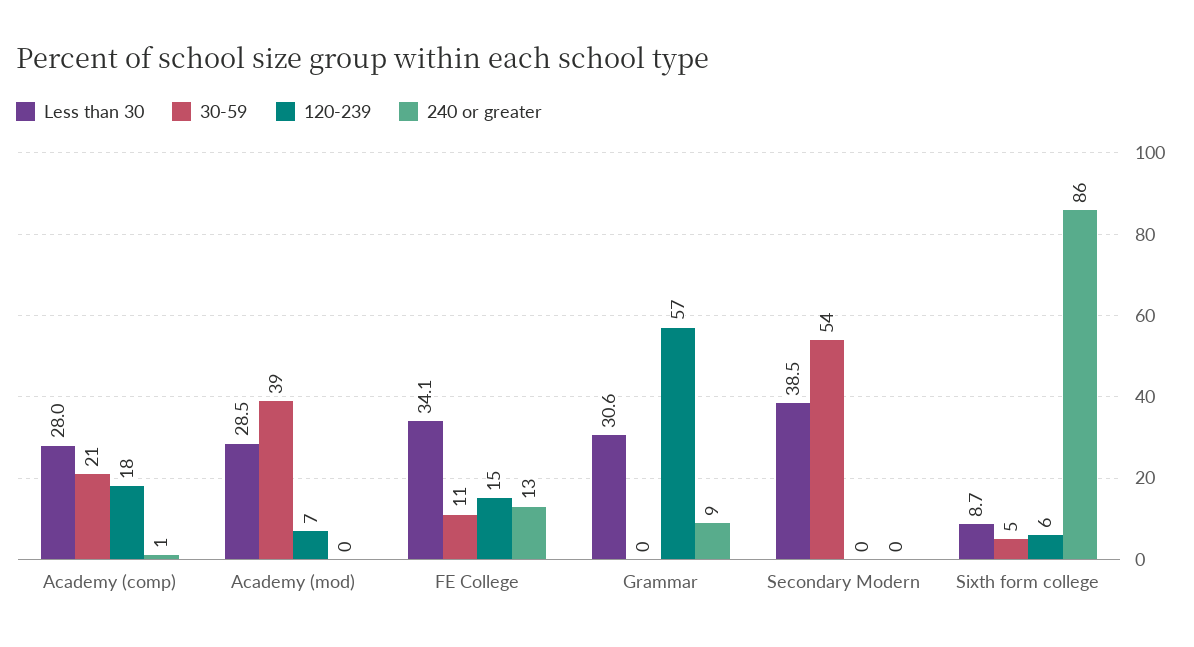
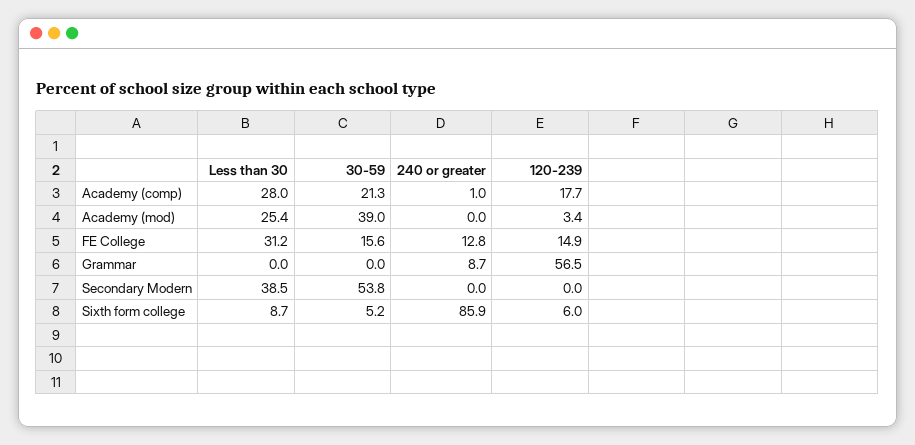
  {
    "Less than 30": {
      "Academy (comp)": 28,
-     "Academy (mod)": 28.5,
+     "Academy (mod)": 25.4,
-     "FE College": 34.1,
+     "FE College": 31.2,
-     "Grammar": 30.6,
+     "Grammar": 0,
      "Secondary Modern": 38.5,
      "Sixth form college": 8.7
    },
    "30-59": {
      "Academy (comp)": 21.3,
      "Academy (mod)": 39,
-     "FE College": 11,
+     "FE College": 15.6,
      "Grammar": 0,
      "Secondary Modern": 53.8,
      "Sixth form college": 5.2
    },
    "120-239": {
      "Academy (comp)": 17.7,
-     "Academy (mod)": 7,
+     "Academy (mod)": 3.4,
      "FE College": 14.9,
      "Grammar": 56.5,
      "Secondary Modern": 0,
      "Sixth form college": 6
    },
    "240 or greater": {
      "Academy (comp)": 1,
      "Academy (mod)": 0,
      "FE College": 12.8,
      "Grammar": 8.7,
      "Secondary Modern": 0,
      "Sixth form college": 85.9
    }
  }

